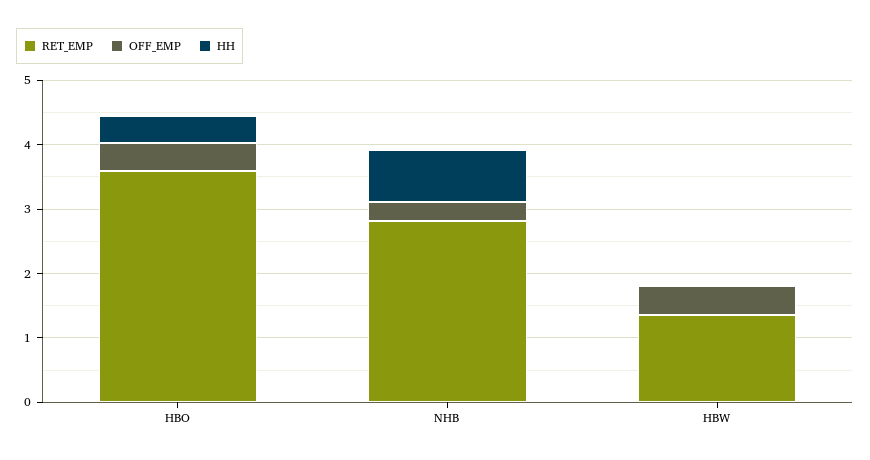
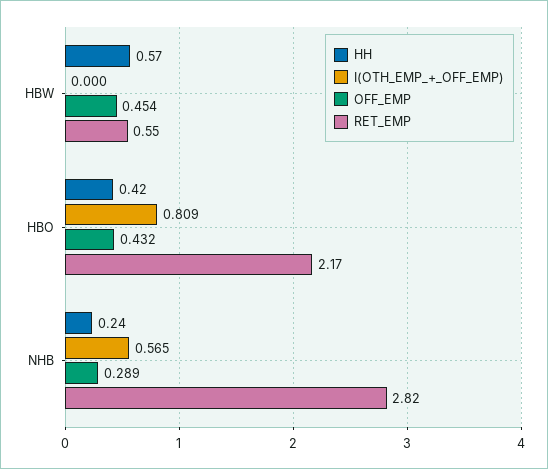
  {
    "RET_EMP": {
-     "HBO": 3.6,
+     "HBO": 2.17,
      "NHB": 2.82,
-     "HBW": 1.4
+     "HBW": 0.55
    },
    "OFF_EMP": {
      "HBO": 0.432,
      "NHB": 0.289,
      "HBW": 0.454
    },
    "HH": {
      "HBO": 0.42,
-     "NHB": 0.8,
+     "NHB": 0.24,
-     "HBW": 0
+     "HBW": 0.57
-   }
+   },
+   "I(OTH_EMP_+_OFF_EMP)": {
+     "HBW": 0,
+     "HBO": 0.809,
+     "NHB": 0.565
+   }
  }

